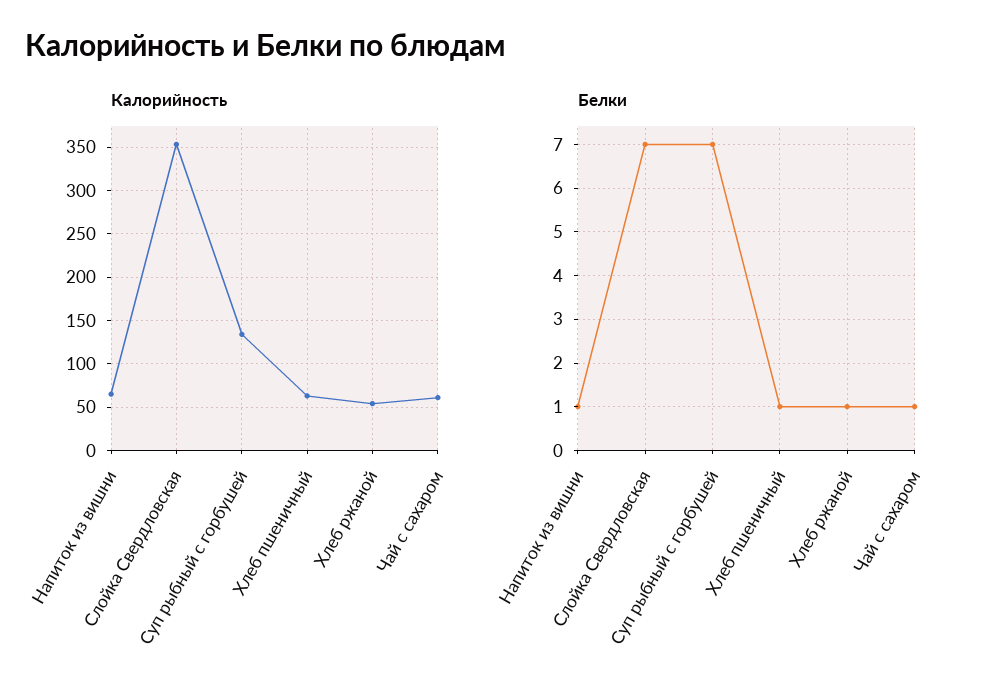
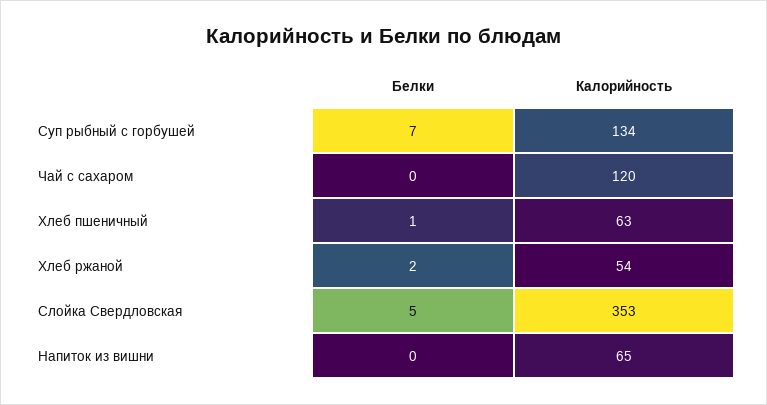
  {
    "Калорийность": {
      "Напиток из вишни": 65,
      "Слойка Свердловская": 353,
      "Суп рыбный с горбушей": 134,
      "Хлеб пшеничный": 63,
      "Хлеб ржаной": 54,
-     "Чай с сахаром": 60
+     "Чай с сахаром": 120
    },
    "Белки": {
-     "Напиток из вишни": 1,
+     "Напиток из вишни": 0,
-     "Слойка Свердловская": 7,
+     "Слойка Свердловская": 5,
      "Суп рыбный с горбушей": 7,
      "Хлеб пшеничный": 1,
-     "Хлеб ржаной": 1,
+     "Хлеб ржаной": 2,
-     "Чай с сахаром": 1
+     "Чай с сахаром": 0
    }
  }

